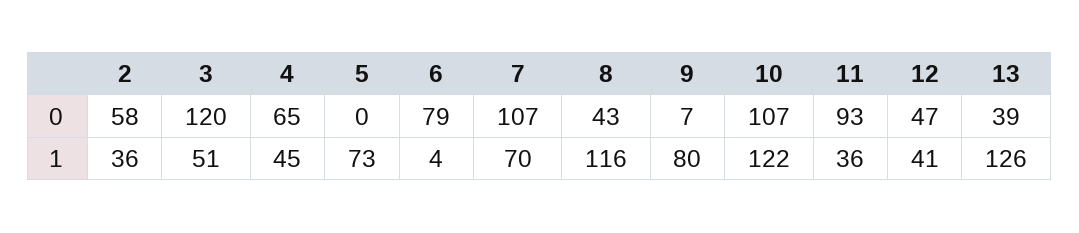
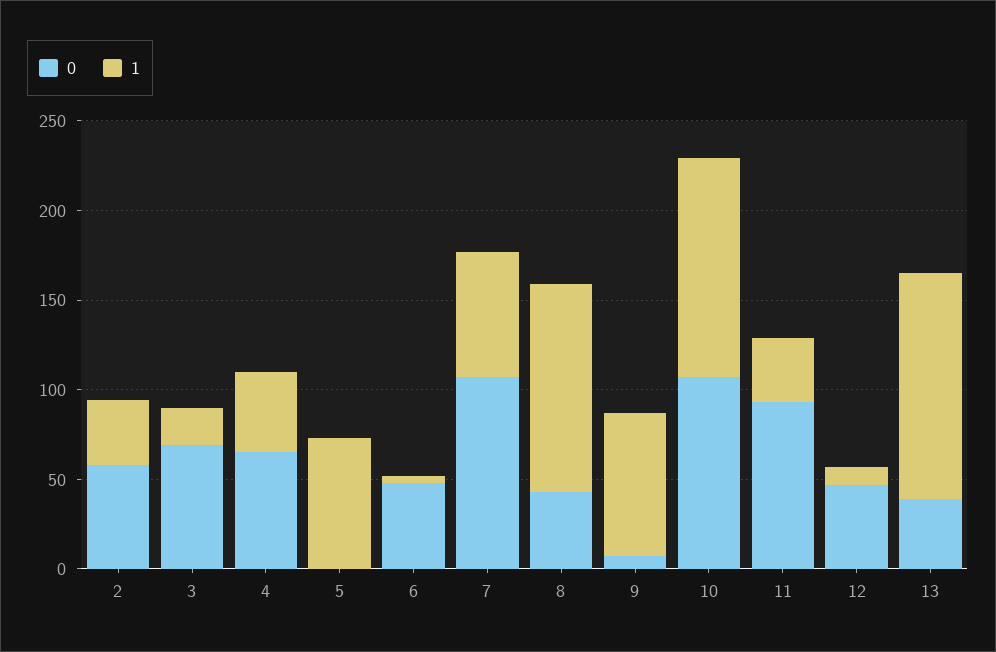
  {
    "0": {
      "2": 58,
-     "3": 120,
+     "3": 70,
      "4": 65,
      "5": 0,
-     "6": 79,
+     "6": 50,
      "7": 107,
      "8": 43,
      "9": 7,
      "10": 107,
      "11": 93,
      "12": 47,
      "13": 39
    },
    "1": {
      "2": 36,
-     "3": 51,
+     "3": 20,
      "4": 45,
      "5": 73,
      "6": 4,
      "7": 70,
      "8": 116,
      "9": 80,
      "10": 122,
      "11": 36,
-     "12": 41,
+     "12": 10,
      "13": 126
    }
  }

